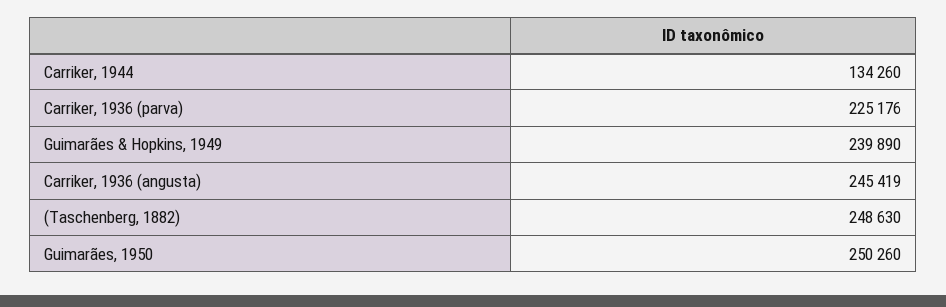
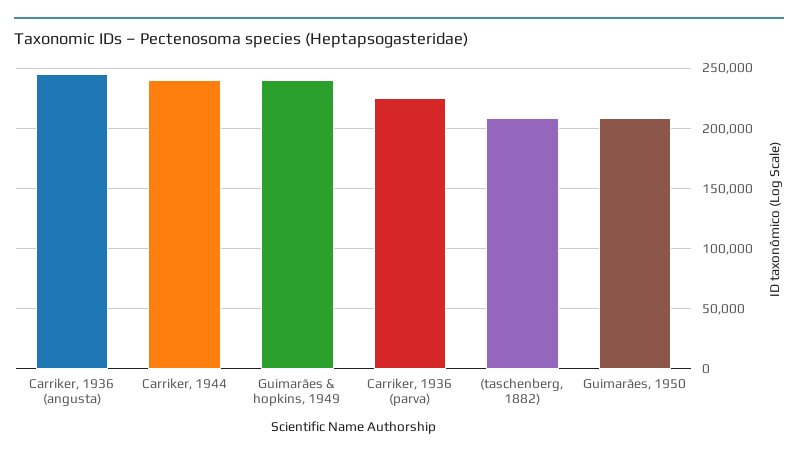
  {
-   "Carriker, 1944": 134260,
+   "Carriker, 1944": 240000,
    "Carriker, 1936 (parva)": 225176,
    "Guimarães & Hopkins, 1949": 239890,
    "Carriker, 1936 (angusta)": 245419,
-   "(Taschenberg, 1882)": 248630,
+   "(Taschenberg, 1882)": 210000,
-   "Guimarães, 1950": 250260
+   "Guimarães, 1950": 210000
  }

